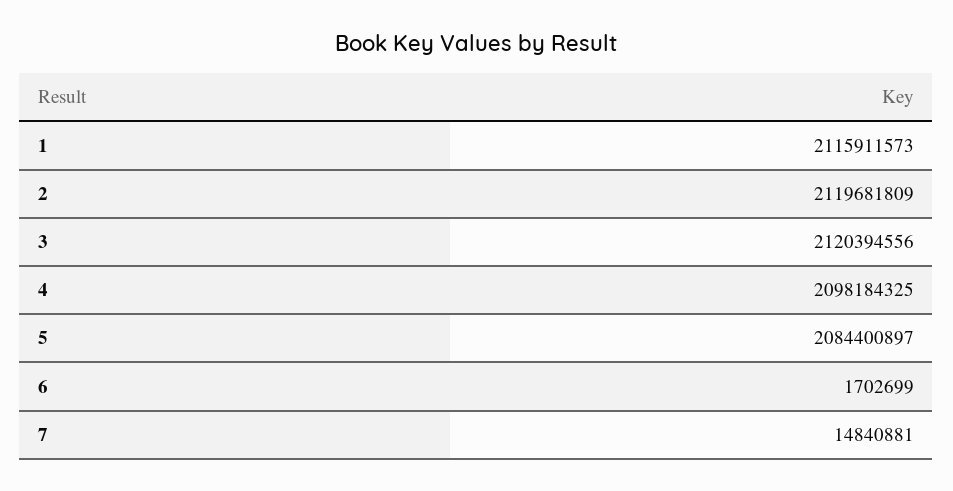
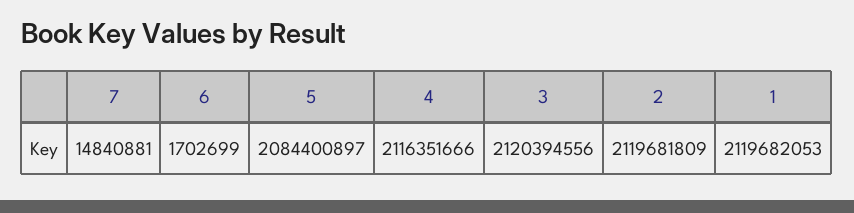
  {
-   "1": 2115911573,
+   "1": 2119682053,
    "2": 2119681809,
    "3": 2120394556,
-   "4": 2098184325,
+   "4": 2116351666,
    "5": 2084400897,
    "6": 1702699,
    "7": 14840881
  }

